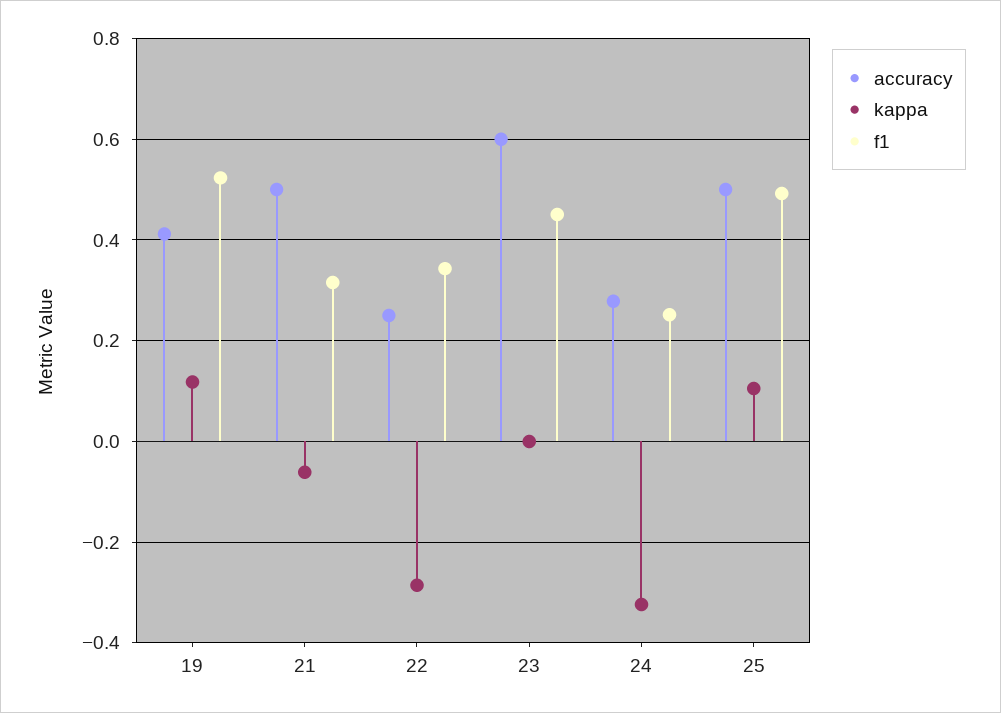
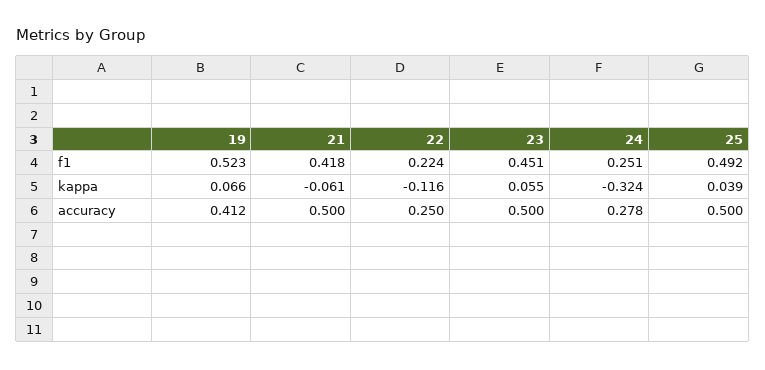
  {
    "accuracy": {
      "19": 0.412,
      "21": 0.5,
      "22": 0.25,
-     "23": 0.6,
+     "23": 0.5,
      "24": 0.278,
      "25": 0.5
    },
    "kappa": {
-     "19": 0.12,
+     "19": 0.066,
      "21": -0.061,
-     "22": -0.28,
+     "22": -0.116,
-     "23": 0,
+     "23": 0.055,
      "24": -0.324,
-     "25": 0.1
+     "25": 0.039
    },
    "f1": {
      "19": 0.523,
-     "21": 0.32,
+     "21": 0.418,
-     "22": 0.34,
+     "22": 0.224,
      "23": 0.451,
      "24": 0.251,
      "25": 0.492
    }
  }

